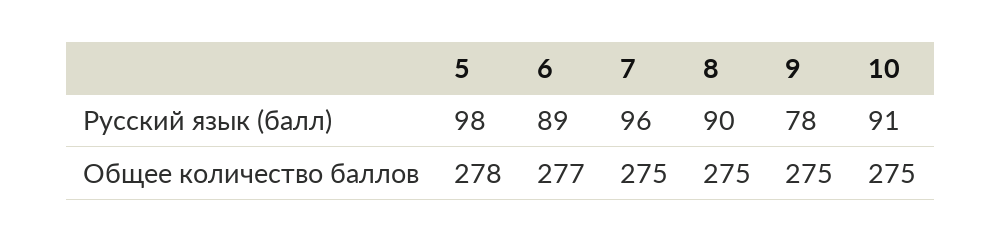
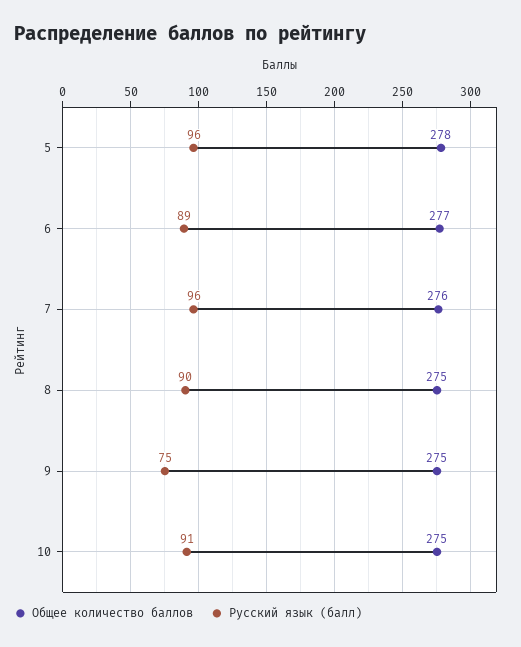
  {
    "Русский язык (балл)": {
-     "5": 98,
+     "5": 96,
      "6": 89,
      "7": 96,
      "8": 90,
-     "9": 78,
+     "9": 75,
      "10": 91
    },
    "Общее количество баллов": {
      "5": 278,
      "6": 277,
-     "7": 275,
+     "7": 276,
      "8": 275,
      "9": 275,
      "10": 275
    }
  }

